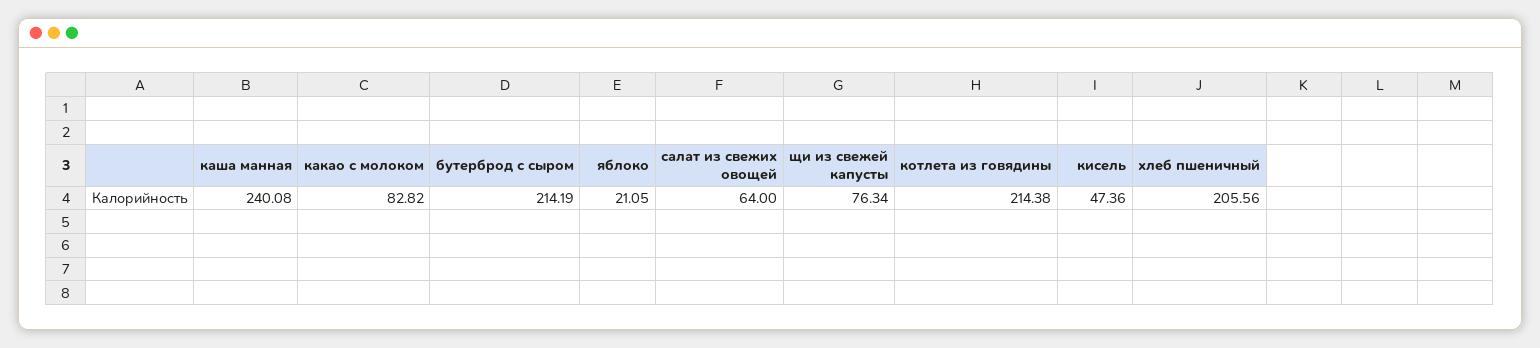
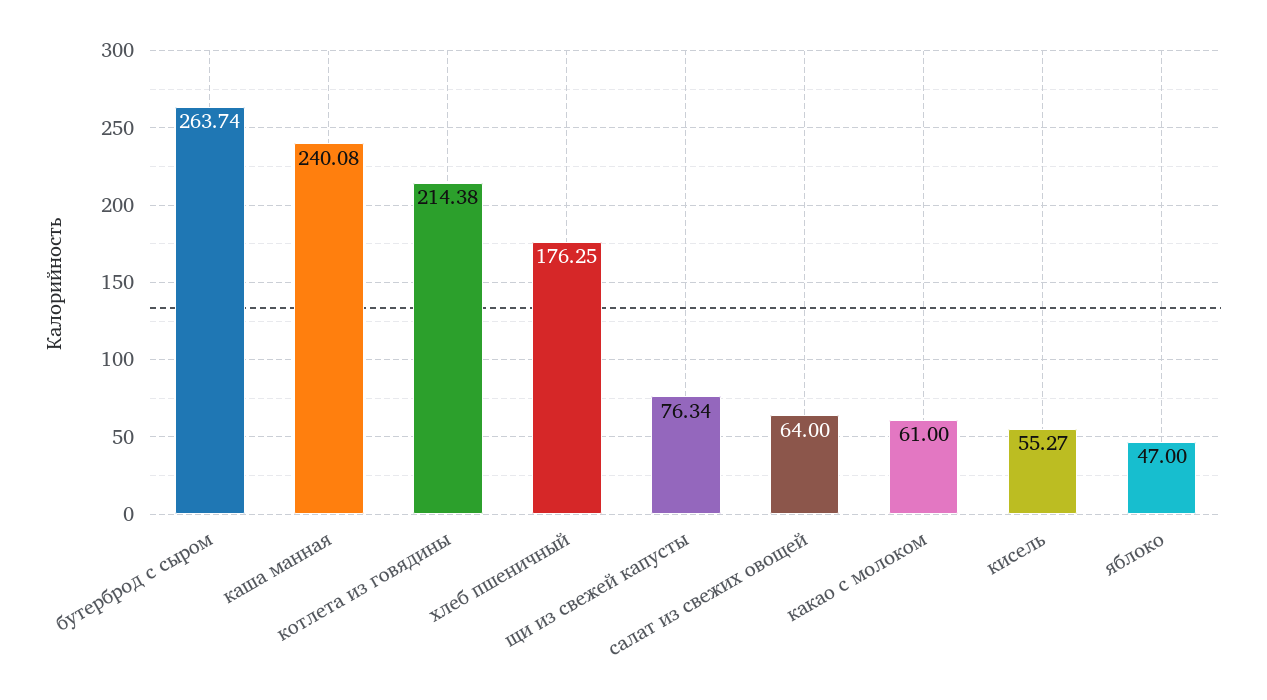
  {
    "каша манная": 240.08,
-   "какао с молоком": 82.82,
+   "какао с молоком": 61,
-   "бутерброд с сыром": 214.19,
+   "бутерброд с сыром": 263.74,
-   "яблоко": 21.05,
+   "яблоко": 47,
    "салат из свежих овощей": 64,
    "щи из свежей капусты": 76.34,
    "котлета из говядины": 214.38,
-   "кисель": 47.36,
+   "кисель": 55.27,
-   "хлеб пшеничный": 205.56
+   "хлеб пшеничный": 176.25
  }

